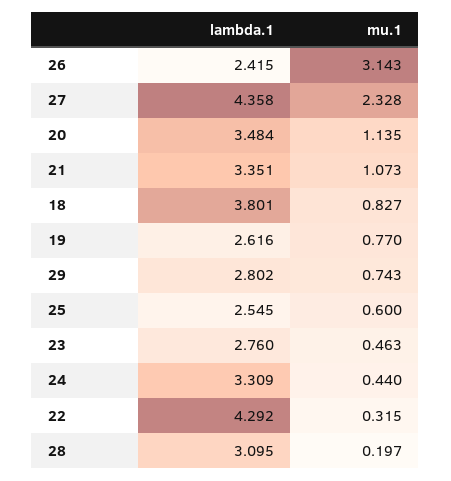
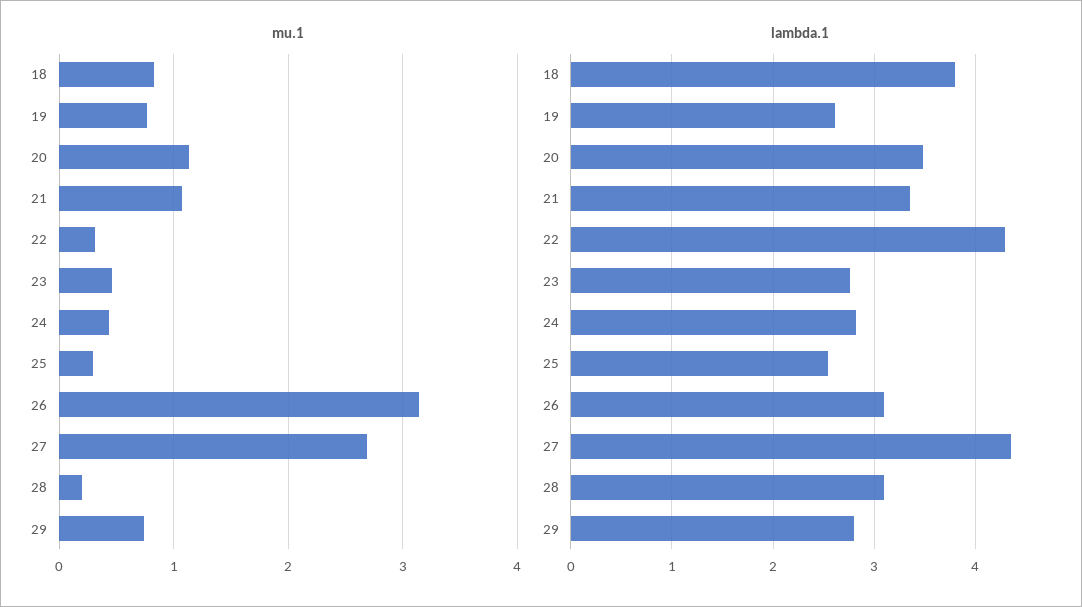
  {
    "lambda.1": {
-     "26": 2.415,
+     "26": 3.1,
      "27": 4.358,
      "20": 3.484,
      "21": 3.351,
      "18": 3.801,
      "19": 2.616,
      "29": 2.802,
      "25": 2.545,
      "23": 2.76,
-     "24": 3.309,
+     "24": 2.8,
      "22": 4.292,
      "28": 3.095
    },
    "mu.1": {
      "26": 3.143,
-     "27": 2.328,
+     "27": 2.7,
      "20": 1.135,
      "21": 1.073,
      "18": 0.827,
      "19": 0.77,
      "29": 0.743,
-     "25": 0.6,
+     "25": 0.3,
      "23": 0.463,
      "24": 0.44,
      "22": 0.315,
      "28": 0.197
    }
  }

